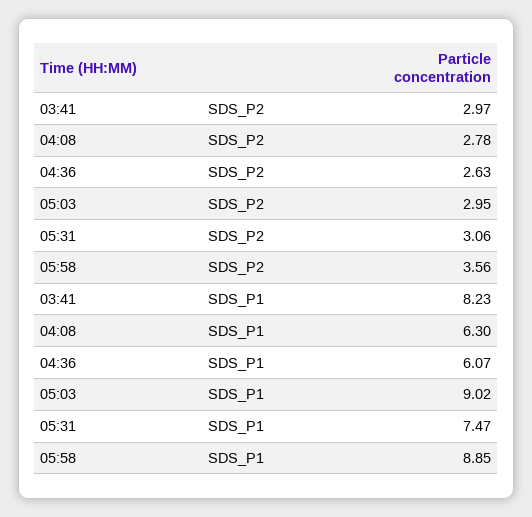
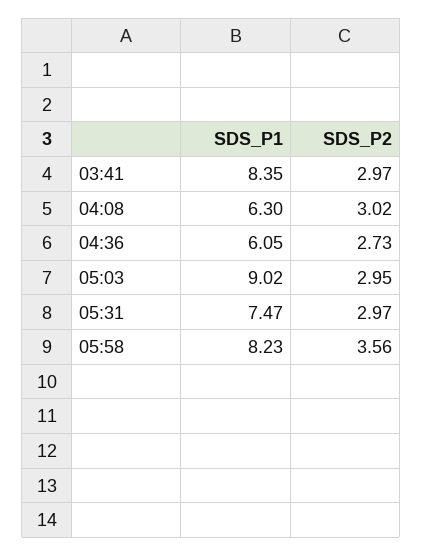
  {
    "03:41": {
      "SDS_P2": 2.97,
-     "SDS_P1": 8.23
+     "SDS_P1": 8.35
    },
    "04:08": {
-     "SDS_P2": 2.78,
+     "SDS_P2": 3.02,
      "SDS_P1": 6.3
    },
    "04:36": {
-     "SDS_P2": 2.63,
+     "SDS_P2": 2.73,
-     "SDS_P1": 6.07
+     "SDS_P1": 6.05
    },
    "05:03": {
      "SDS_P2": 2.95,
      "SDS_P1": 9.02
    },
    "05:31": {
-     "SDS_P2": 3.06,
+     "SDS_P2": 2.97,
      "SDS_P1": 7.47
    },
    "05:58": {
      "SDS_P2": 3.56,
-     "SDS_P1": 8.85
+     "SDS_P1": 8.23
    }
  }

